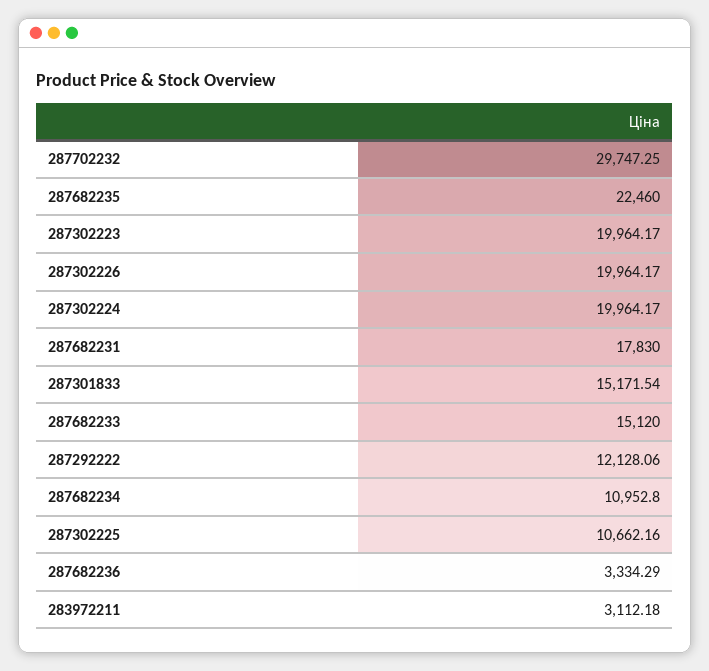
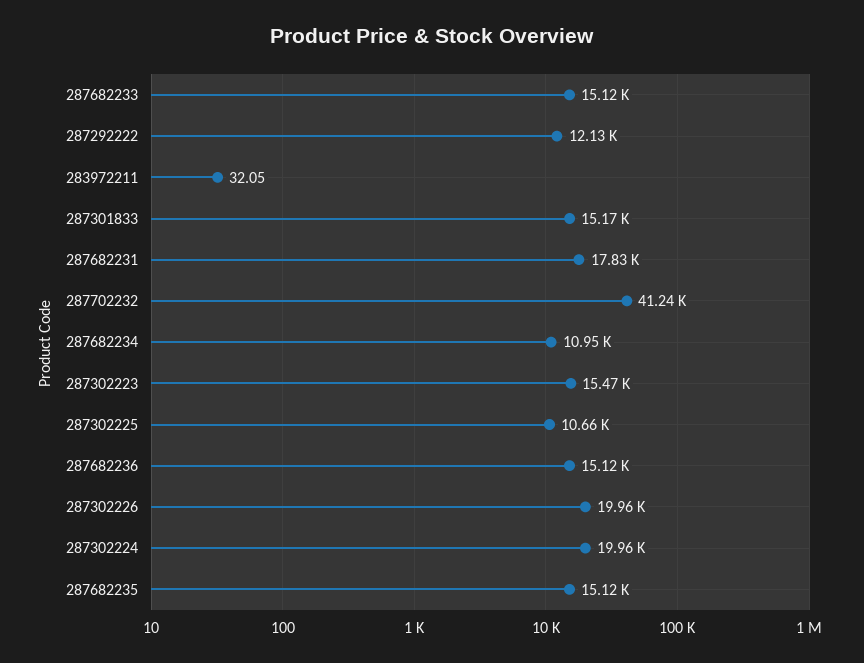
  {
-   "287702232": 29747.25,
+   "287702232": 41240,
-   "287682235": 22460,
+   "287682235": 15120,
-   "287302223": 19964.17,
+   "287302223": 15470,
    "287302226": 19964.17,
    "287302224": 19964.17,
    "287682231": 17830,
    "287301833": 15171.54,
    "287682233": 15120,
    "287292222": 12128.06,
    "287682234": 10952.8,
    "287302225": 10662.16,
-   "287682236": 3334.29,
+   "287682236": 15120,
-   "283972211": 3112.18
+   "283972211": 32.05
  }

